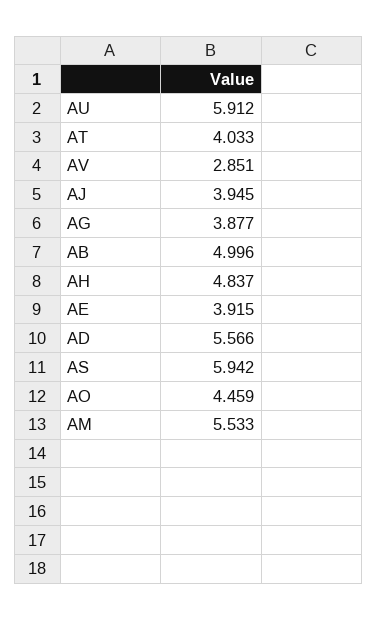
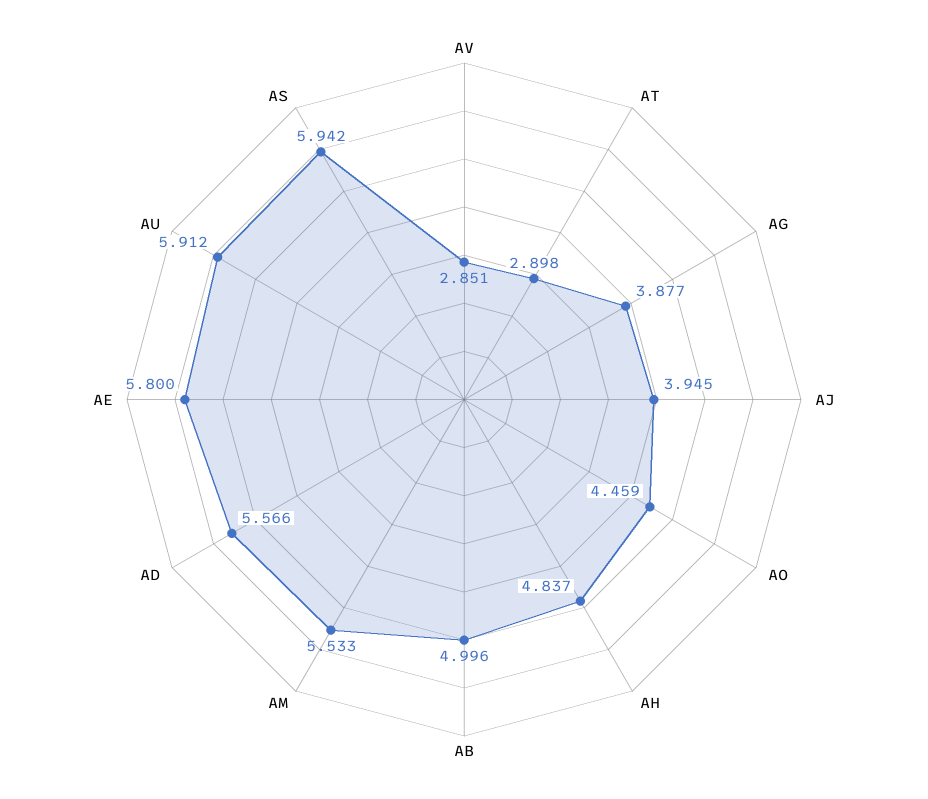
  {
    "AU": 5.912,
-   "AT": 4.033,
+   "AT": 2.898,
    "AV": 2.851,
    "AJ": 3.945,
    "AG": 3.877,
    "AB": 4.996,
    "AH": 4.837,
-   "AE": 3.915,
+   "AE": 5.8,
    "AD": 5.566,
    "AS": 5.942,
    "AO": 4.459,
    "AM": 5.533
  }

